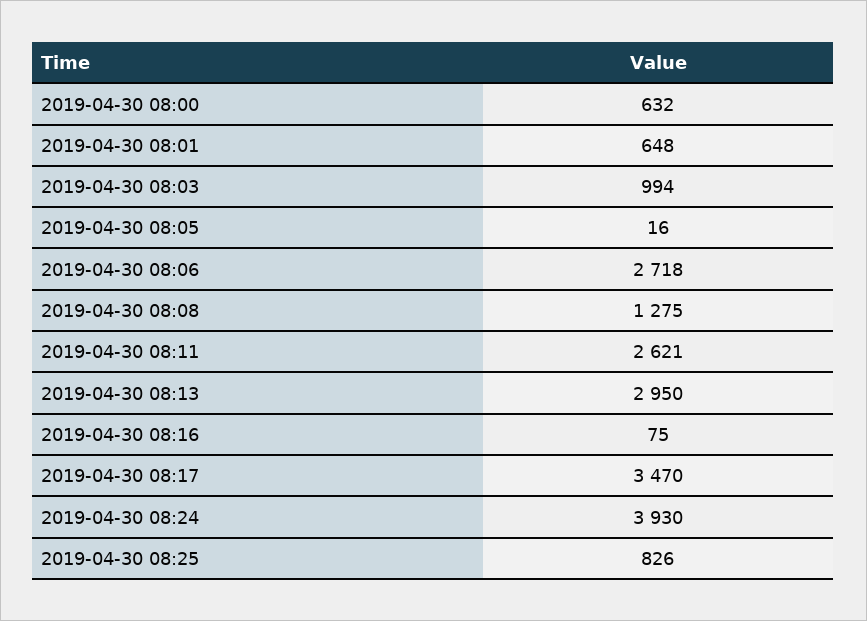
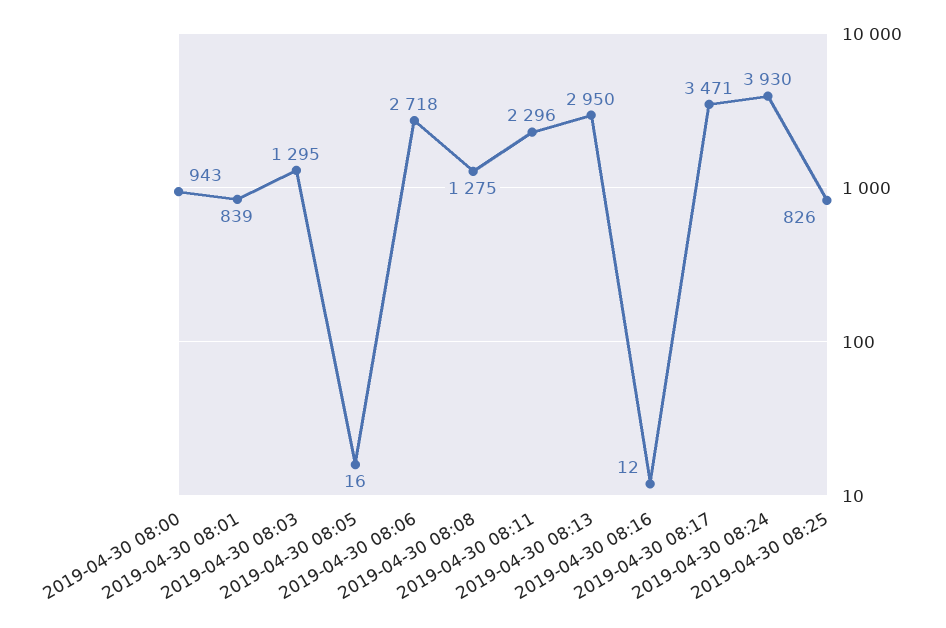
  {
-   "2019-04-30 08:00": 632,
+   "2019-04-30 08:00": 943,
-   "2019-04-30 08:01": 648,
+   "2019-04-30 08:01": 839,
-   "2019-04-30 08:03": 994,
+   "2019-04-30 08:03": 1295,
    "2019-04-30 08:05": 16,
    "2019-04-30 08:06": 2718,
    "2019-04-30 08:08": 1275,
-   "2019-04-30 08:11": 2621,
+   "2019-04-30 08:11": 2296,
    "2019-04-30 08:13": 2950,
-   "2019-04-30 08:16": 75,
+   "2019-04-30 08:16": 12,
-   "2019-04-30 08:17": 3470,
+   "2019-04-30 08:17": 3471,
    "2019-04-30 08:24": 3930,
    "2019-04-30 08:25": 826
  }

